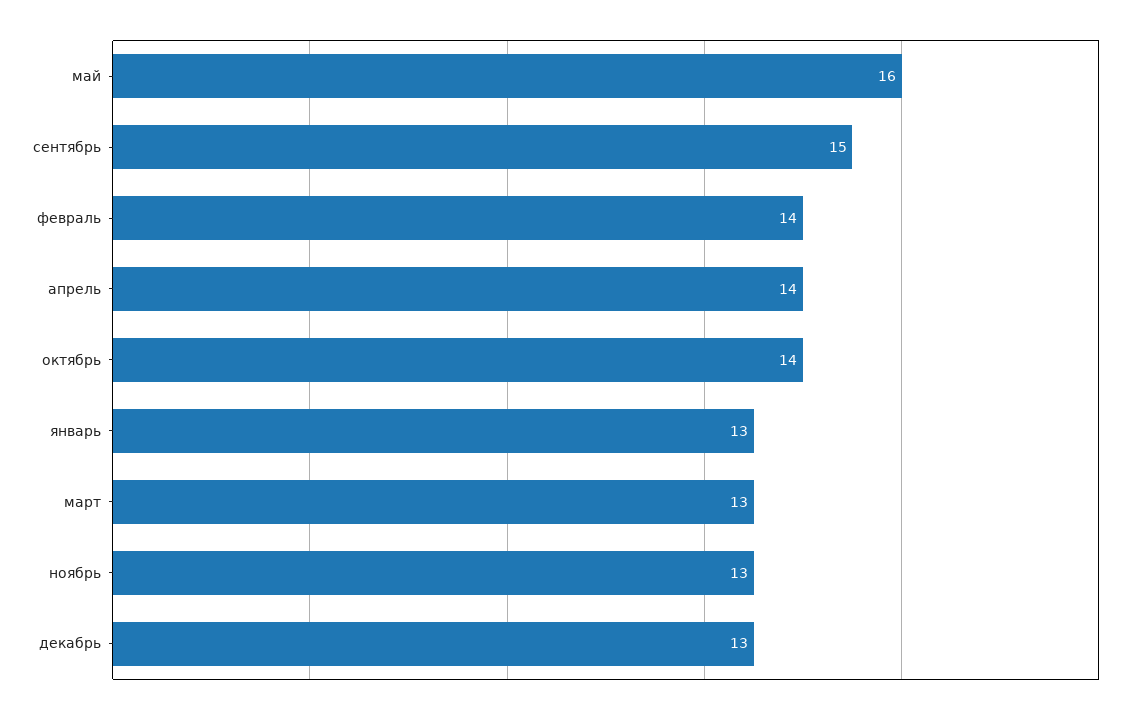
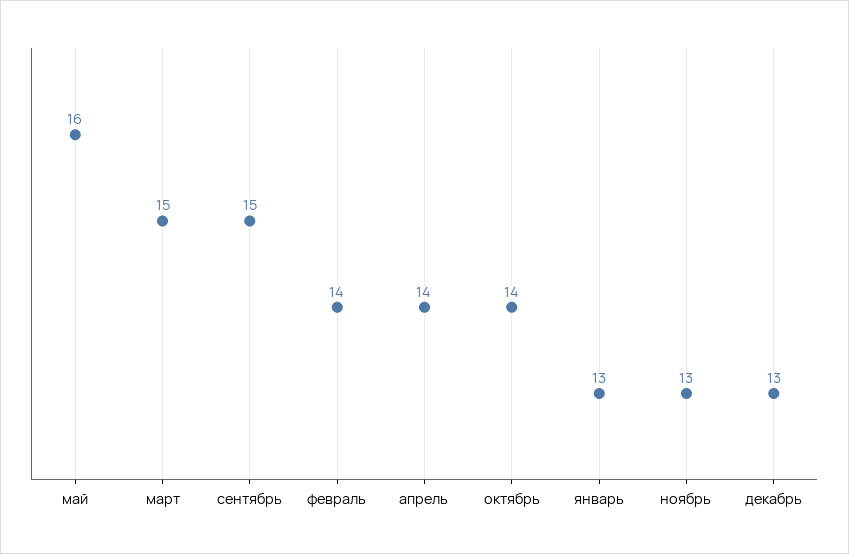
  {
    "май": 16,
    "сентябрь": 15,
    "февраль": 14,
    "апрель": 14,
    "октябрь": 14,
    "январь": 13,
-   "март": 13,
+   "март": 15,
    "ноябрь": 13,
    "декабрь": 13
  }

